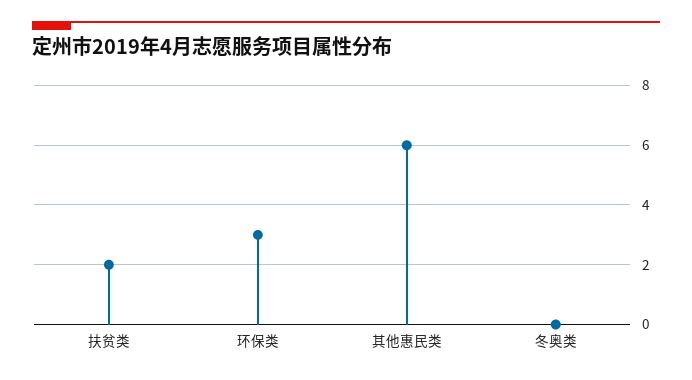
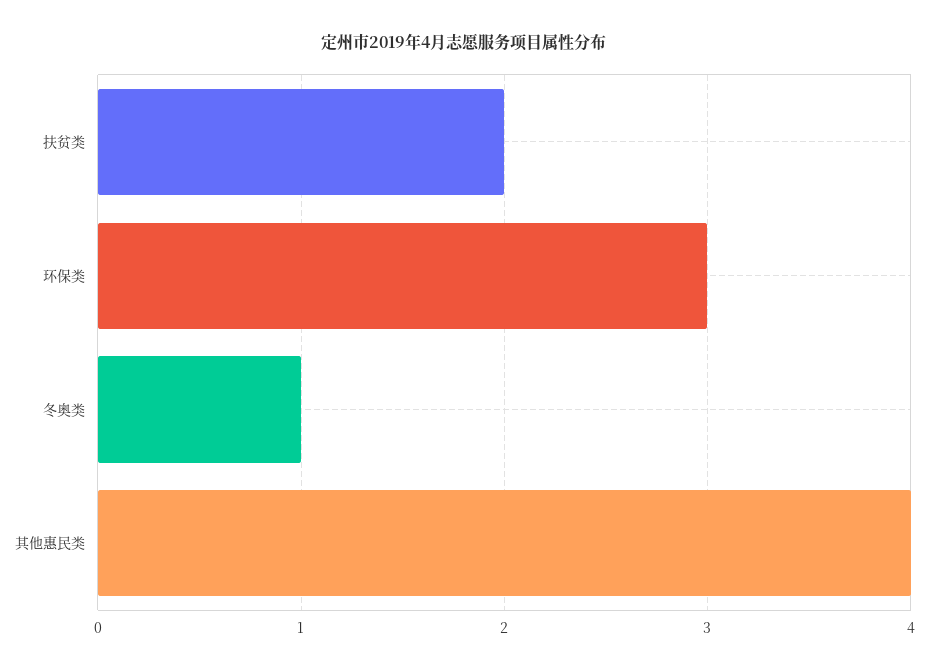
  {
    "扶贫类": 2,
    "环保类": 3,
-   "其他惠民类": 6,
+   "其他惠民类": 4,
-   "冬奥类": 0
+   "冬奥类": 1
  }

